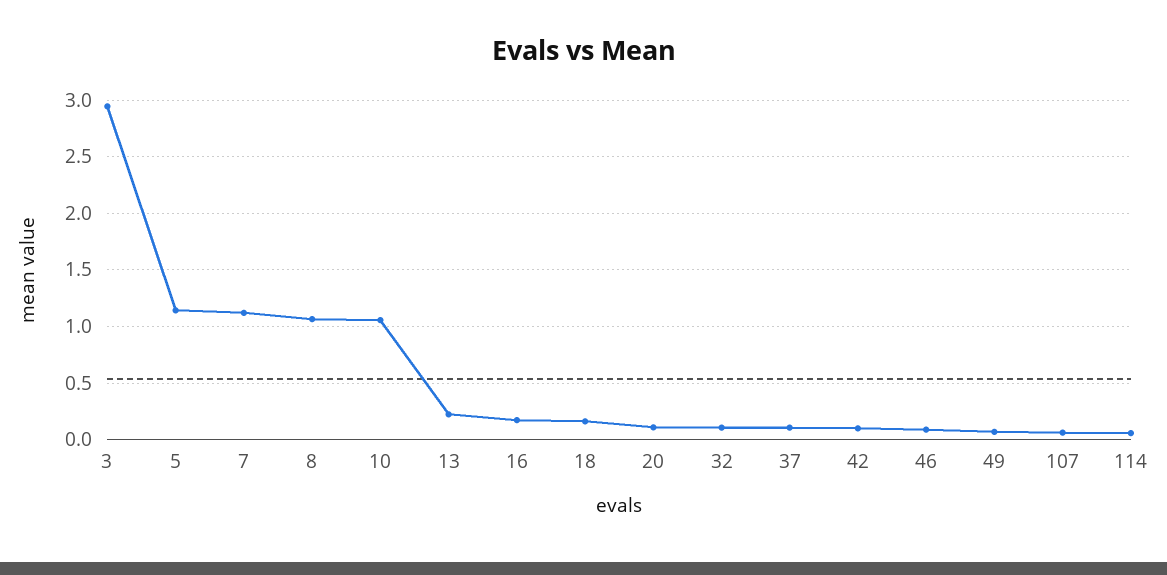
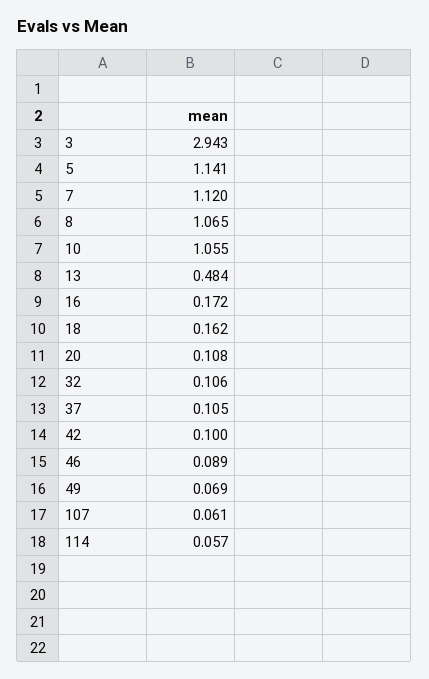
  {
    "3": 2.943,
    "5": 1.141,
    "7": 1.12,
    "8": 1.065,
    "10": 1.055,
-   "13": 0.2,
+   "13": 0.484,
    "16": 0.172,
    "18": 0.162,
    "20": 0.108,
    "32": 0.106,
    "37": 0.105,
    "42": 0.1,
    "46": 0.089,
    "49": 0.069,
    "107": 0.061,
    "114": 0.057
  }

